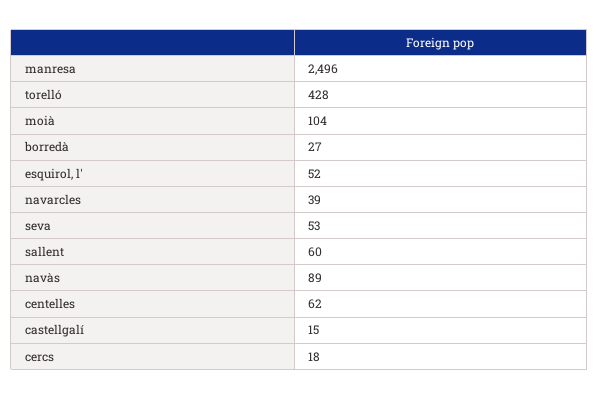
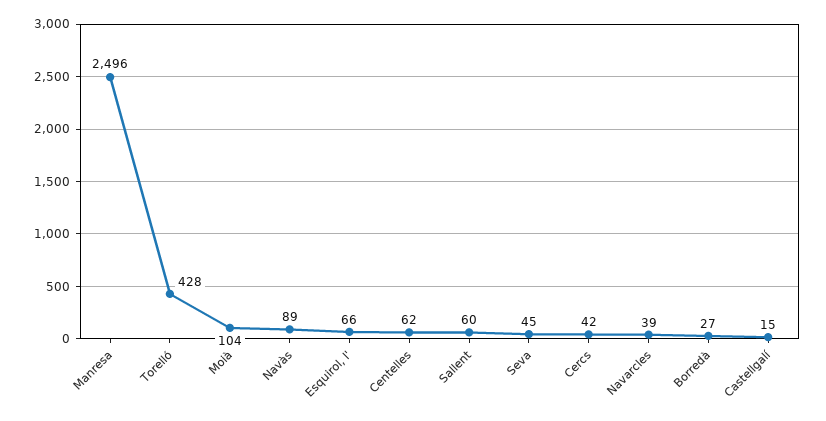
  {
    "manresa": 2496,
    "torelló": 428,
    "moià": 104,
    "borredà": 27,
-   "esquirol, l'": 52,
+   "esquirol, l'": 66,
    "navarcles": 39,
-   "seva": 53,
+   "seva": 45,
    "sallent": 60,
    "navàs": 89,
    "centelles": 62,
    "castellgalí": 15,
-   "cercs": 18
+   "cercs": 42
  }

